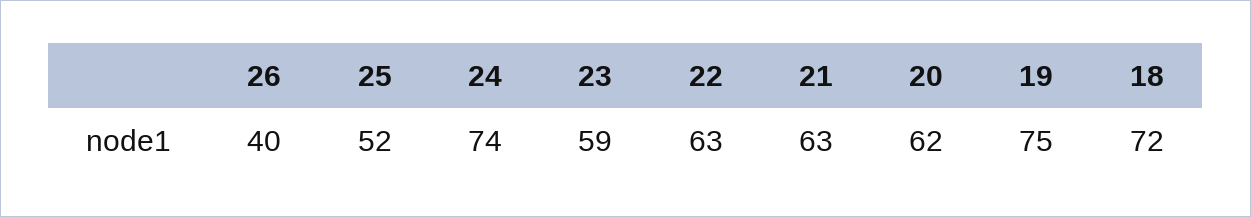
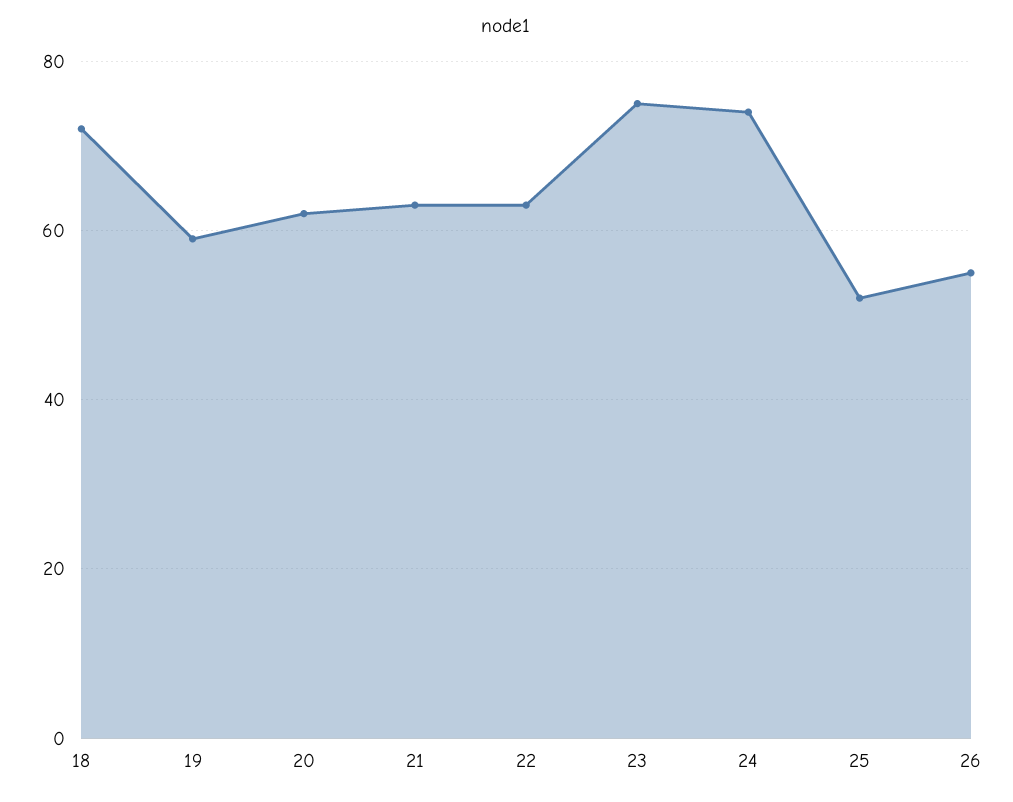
  {
-   "26": 40,
+   "26": 55,
    "25": 52,
    "24": 74,
-   "23": 59,
+   "23": 75,
    "22": 63,
    "21": 63,
    "20": 62,
-   "19": 75,
+   "19": 60,
    "18": 72
  }

